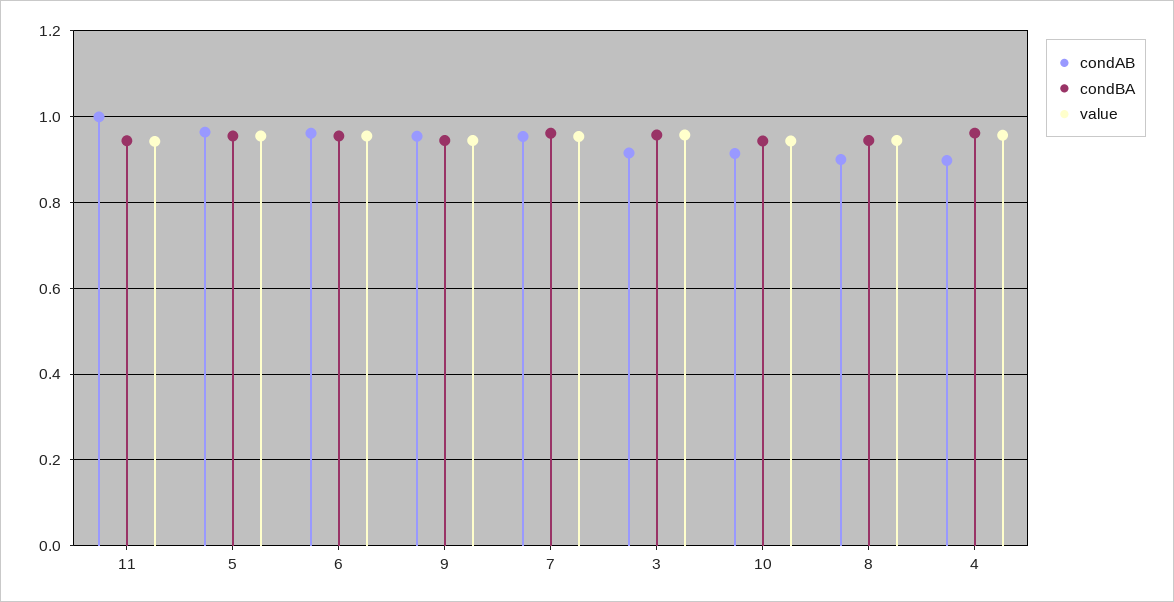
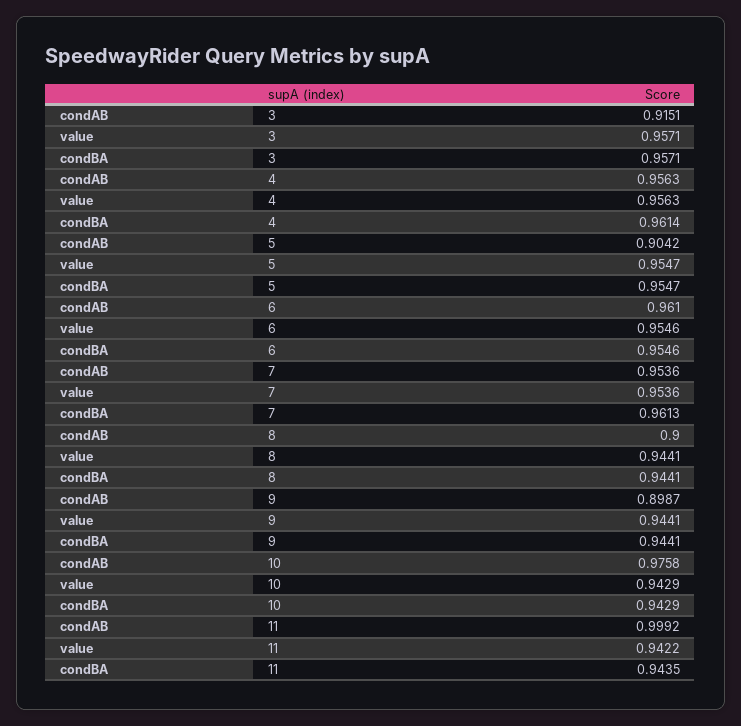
  {
    "condAB": {
      "11": 0.9992,
-     "5": 0.96,
+     "5": 0.9042,
      "6": 0.961,
-     "9": 0.96,
+     "9": 0.8987,
      "7": 0.9536,
      "3": 0.9151,
-     "10": 0.92,
+     "10": 0.9758,
      "8": 0.9,
-     "4": 0.9
+     "4": 0.9563
    },
    "condBA": {
      "11": 0.9435,
      "5": 0.9547,
      "6": 0.9546,
      "9": 0.9441,
      "7": 0.9613,
      "3": 0.9571,
      "10": 0.9429,
      "8": 0.9441,
      "4": 0.9614
    },
    "value": {
      "11": 0.9422,
      "5": 0.9547,
      "6": 0.9546,
      "9": 0.9441,
      "7": 0.9536,
      "3": 0.9571,
      "10": 0.9429,
      "8": 0.9441,
      "4": 0.9563
    }
  }

